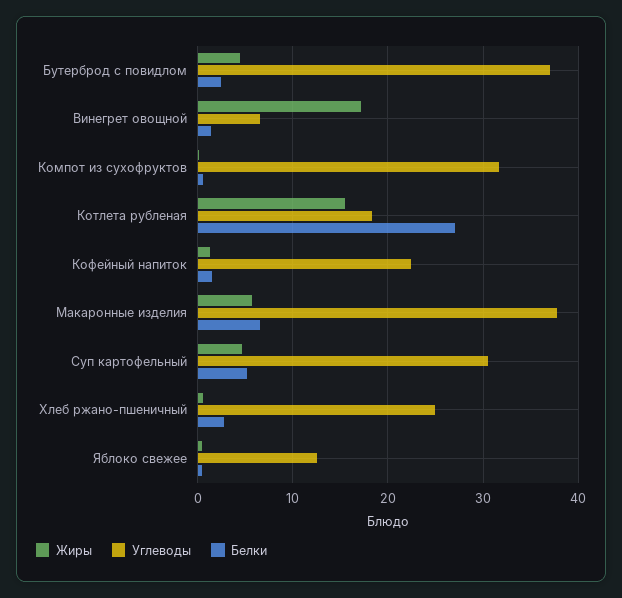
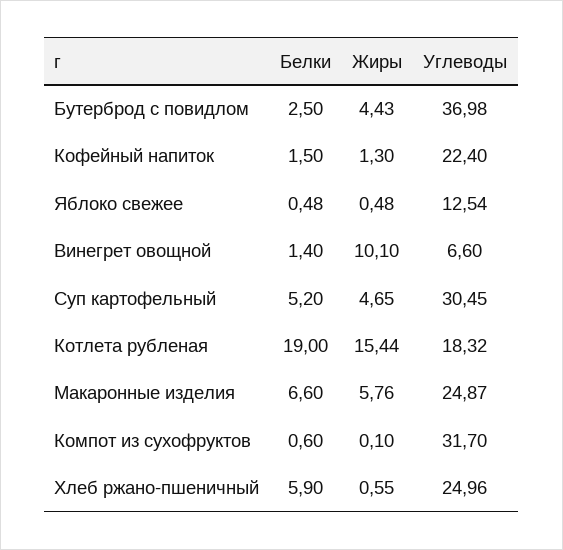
  {
    "Жиры": {
      "Бутерброд с повидлом": 4.43,
-     "Винегрет овощной": 17,
+     "Винегрет овощной": 10.1,
      "Компот из сухофруктов": 0.1,
      "Котлета рубленая": 15.44,
      "Кофейный напиток": 1.3,
      "Макаронные изделия": 5.76,
      "Суп картофельный": 4.65,
      "Хлеб ржано-пшеничный": 0.55,
      "Яблоко свежее": 0.48
    },
    "Углеводы": {
      "Бутерброд с повидлом": 36.98,
      "Винегрет овощной": 6.6,
      "Компот из сухофруктов": 31.7,
      "Котлета рубленая": 18.32,
      "Кофейный напиток": 22.4,
-     "Макаронные изделия": 38,
+     "Макаронные изделия": 24.87,
      "Суп картофельный": 30.45,
      "Хлеб ржано-пшеничный": 24.96,
      "Яблоко свежее": 12.54
    },
    "Белки": {
      "Бутерброд с повидлом": 2.5,
      "Винегрет овощной": 1.4,
      "Компот из сухофруктов": 0.6,
-     "Котлета рубленая": 27,
+     "Котлета рубленая": 19,
      "Кофейный напиток": 1.5,
      "Макаронные изделия": 6.6,
      "Суп картофельный": 5.2,
-     "Хлеб ржано-пшеничный": 3,
+     "Хлеб ржано-пшеничный": 5.9,
      "Яблоко свежее": 0.48
    }
  }

